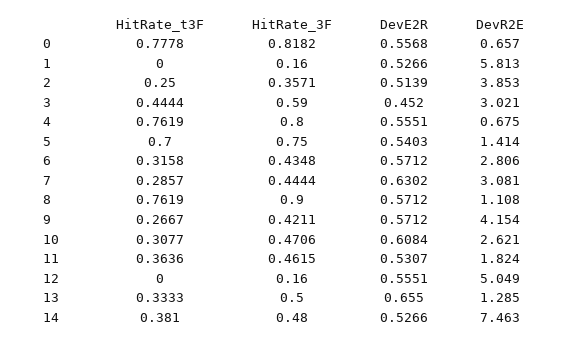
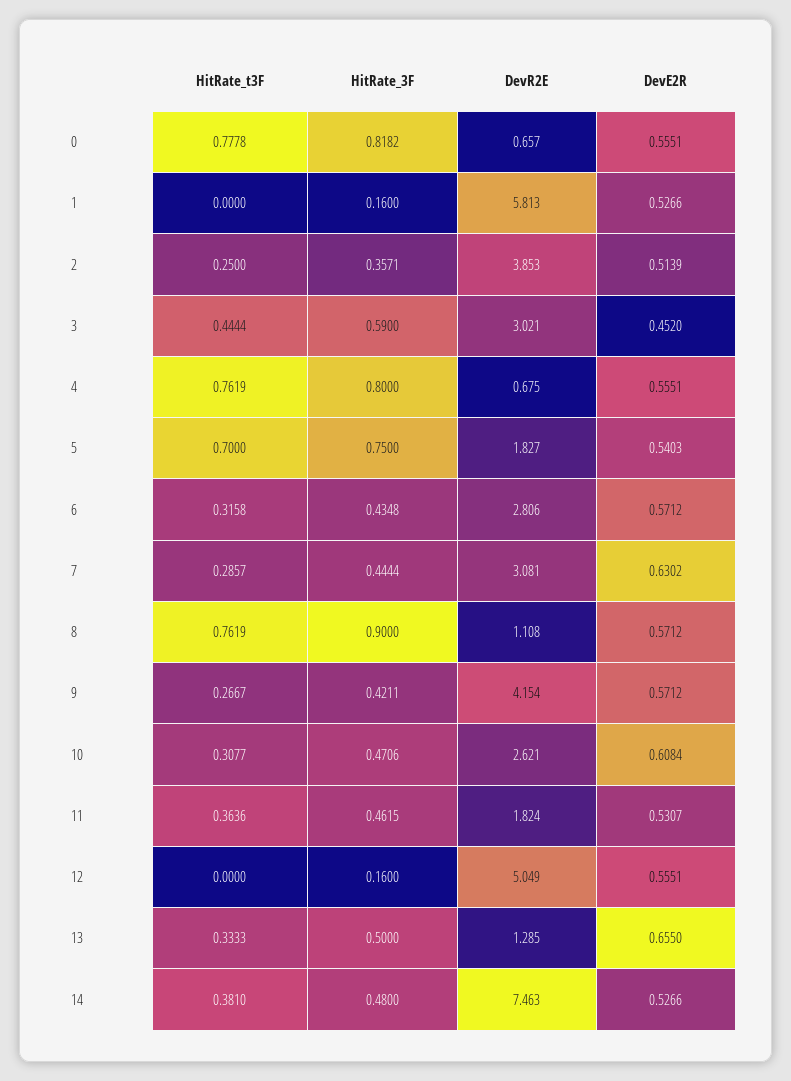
  {
    "HitRate_t3F": {
      "0": 0.7778,
      "1": 0,
      "2": 0.25,
      "3": 0.4444,
      "4": 0.7619,
      "5": 0.7,
      "6": 0.3158,
      "7": 0.2857,
      "8": 0.7619,
      "9": 0.2667,
      "10": 0.3077,
      "11": 0.3636,
      "12": 0,
      "13": 0.3333,
      "14": 0.381
    },
    "HitRate_3F": {
      "0": 0.8182,
      "1": 0.16,
      "2": 0.3571,
      "3": 0.59,
      "4": 0.8,
      "5": 0.75,
      "6": 0.4348,
      "7": 0.4444,
      "8": 0.9,
      "9": 0.4211,
      "10": 0.4706,
      "11": 0.4615,
      "12": 0.16,
      "13": 0.5,
      "14": 0.48
    },
    "DevE2R": {
-     "0": 0.5568,
+     "0": 0.5551,
      "1": 0.5266,
      "2": 0.5139,
      "3": 0.452,
      "4": 0.5551,
      "5": 0.5403,
      "6": 0.5712,
      "7": 0.6302,
      "8": 0.5712,
      "9": 0.5712,
      "10": 0.6084,
      "11": 0.5307,
      "12": 0.5551,
      "13": 0.655,
      "14": 0.5266
    },
    "DevR2E": {
      "0": 0.657,
      "1": 5.813,
      "2": 3.853,
      "3": 3.021,
      "4": 0.675,
-     "5": 1.414,
+     "5": 1.827,
      "6": 2.806,
      "7": 3.081,
      "8": 1.108,
      "9": 4.154,
      "10": 2.621,
      "11": 1.824,
      "12": 5.049,
      "13": 1.285,
      "14": 7.463
    }
  }

